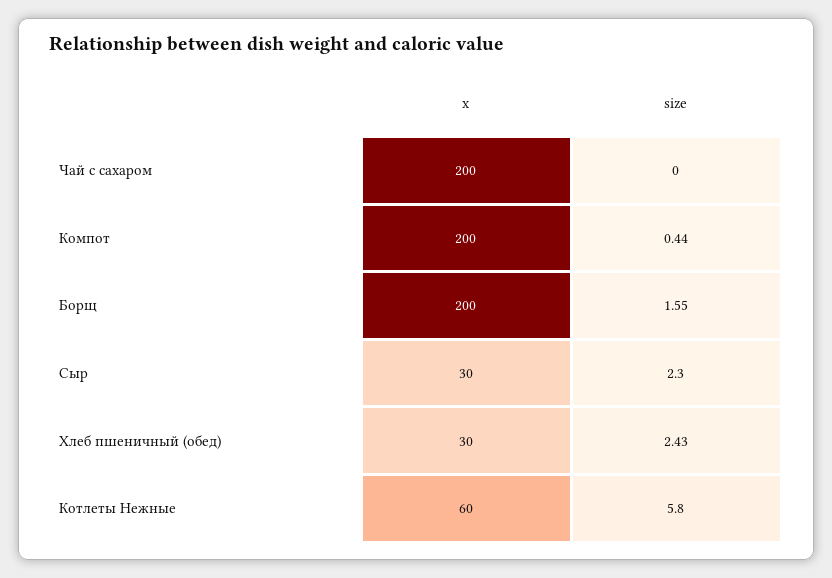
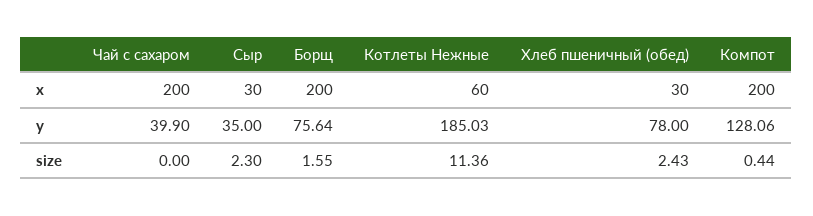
  {
    "x": {
      "Чай с сахаром": 200,
      "Компот": 200,
      "Борщ": 200,
      "Сыр": 30,
      "Хлеб пшеничный (обед)": 30,
      "Котлеты Нежные": 60
    },
    "size": {
      "Чай с сахаром": 0,
      "Компот": 0.44,
      "Борщ": 1.55,
      "Сыр": 2.3,
      "Хлеб пшеничный (обед)": 2.43,
-     "Котлеты Нежные": 5.8
+     "Котлеты Нежные": 11.36
-   }
+   },
+   "y": {
+     "Чай с сахаром": 39.9,
+     "Сыр": 35,
+     "Борщ": 75.64,
+     "Котлеты Нежные": 185.03,
+     "Хлеб пшеничный (обед)": 78,
+     "Компот": 128.06
+   }
  }

